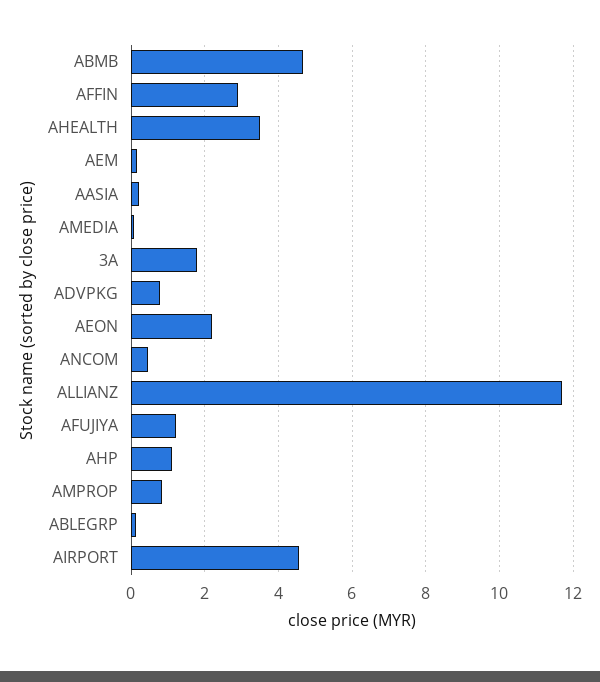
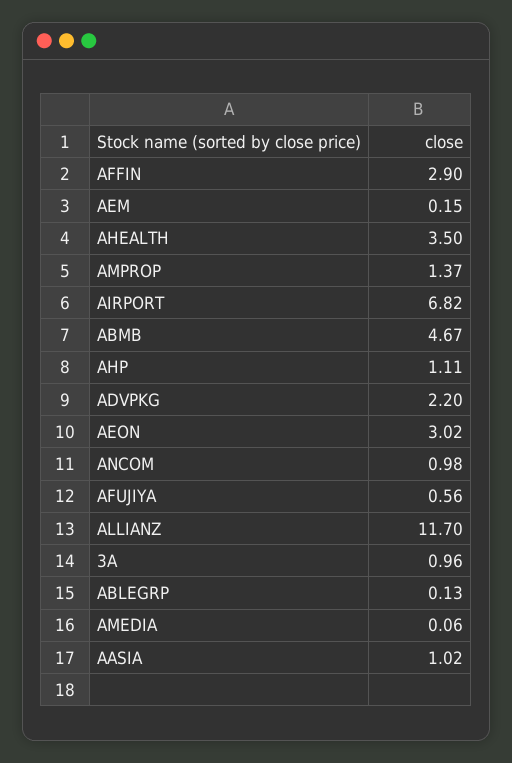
  {
    "ABMB": 4.67,
    "AFFIN": 2.9,
    "AHEALTH": 3.5,
    "AEM": 0.15,
-   "AASIA": 0.2,
+   "AASIA": 1.02,
    "AMEDIA": 0.06,
-   "3A": 1.8,
+   "3A": 0.96,
-   "ADVPKG": 0.8,
+   "ADVPKG": 2.2,
-   "AEON": 2.2,
+   "AEON": 3.02,
-   "ANCOM": 0.4,
+   "ANCOM": 0.98,
    "ALLIANZ": 11.7,
-   "AFUJIYA": 1.2,
+   "AFUJIYA": 0.56,
    "AHP": 1.11,
-   "AMPROP": 0.8,
+   "AMPROP": 1.37,
    "ABLEGRP": 0.13,
-   "AIRPORT": 4.6
+   "AIRPORT": 6.82
  }

